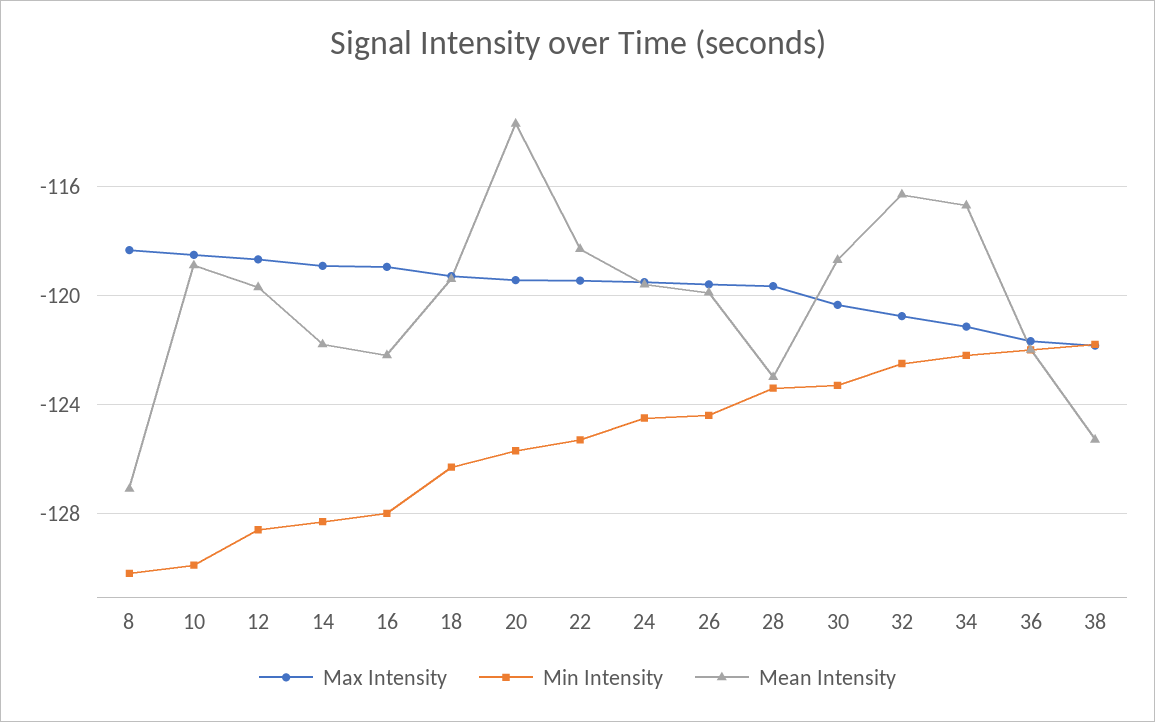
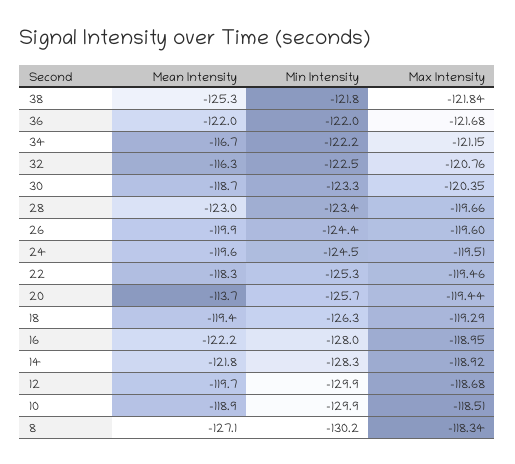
  {
    "Max Intensity": {
      "8": -118.34,
      "10": -118.51,
      "12": -118.68,
      "14": -118.92,
      "16": -118.95,
      "18": -119.29,
      "20": -119.44,
      "22": -119.46,
      "24": -119.51,
      "26": -119.6,
      "28": -119.66,
      "30": -120.35,
      "32": -120.76,
      "34": -121.15,
      "36": -121.68,
      "38": -121.84
    },
    "Min Intensity": {
      "8": -130.2,
      "10": -129.9,
-     "12": -128.5,
+     "12": -129.9,
      "14": -128.3,
      "16": -128,
      "18": -126.3,
      "20": -125.7,
      "22": -125.3,
      "24": -124.5,
      "26": -124.4,
      "28": -123.4,
      "30": -123.3,
      "32": -122.5,
      "34": -122.2,
      "36": -122,
      "38": -121.8
    },
    "Mean Intensity": {
      "8": -127.1,
      "10": -118.9,
      "12": -119.7,
      "14": -121.8,
      "16": -122.2,
      "18": -119.4,
      "20": -113.7,
      "22": -118.3,
      "24": -119.6,
      "26": -119.9,
      "28": -123,
      "30": -118.7,
      "32": -116.3,
      "34": -116.7,
      "36": -122,
      "38": -125.3
    }
  }

